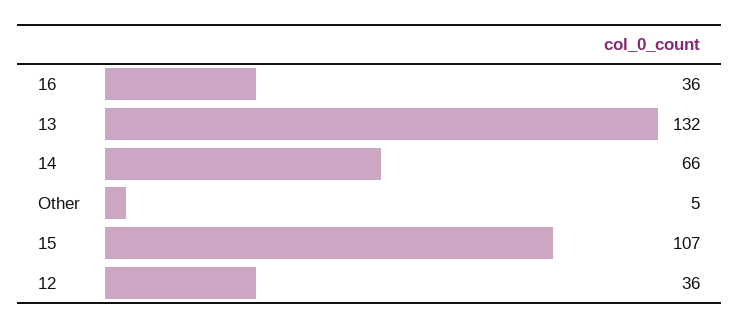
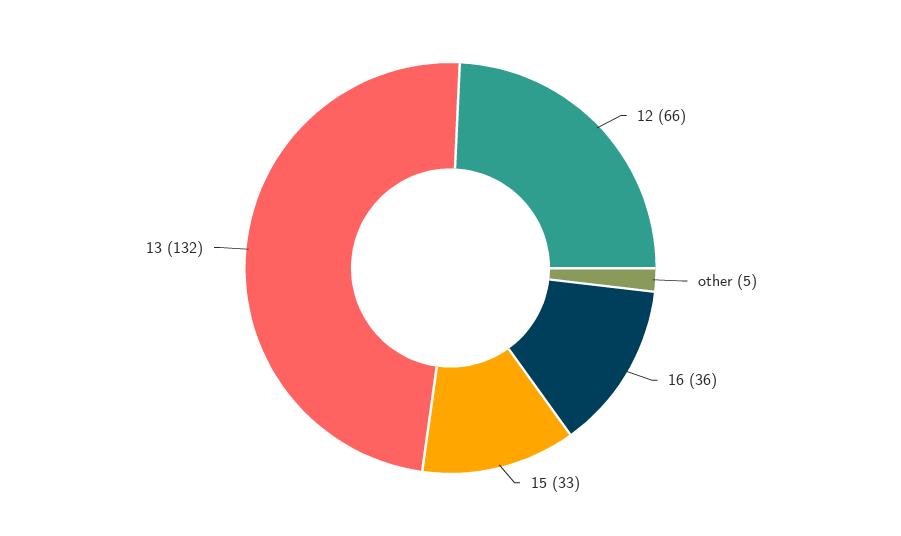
  {
    "16": 36,
    "13": 132,
-   "14": 66,
    "Other": 5,
-   "15": 107,
+   "15": 33,
-   "12": 36
+   "12": 66
  }

